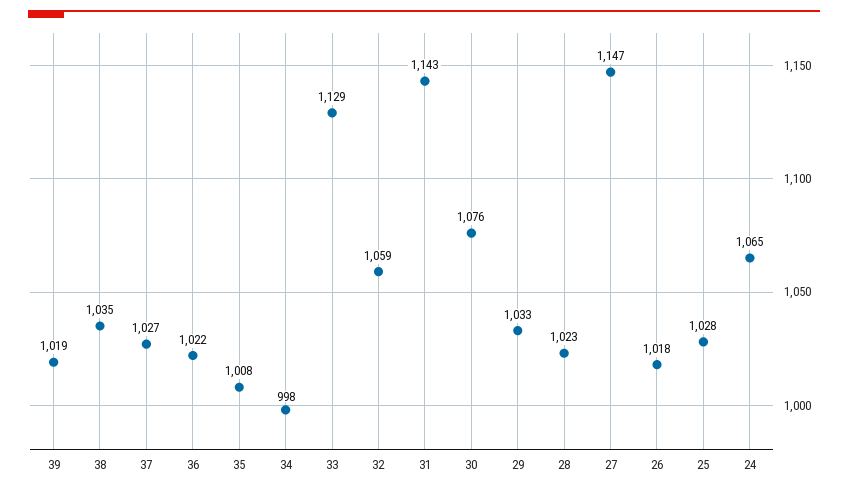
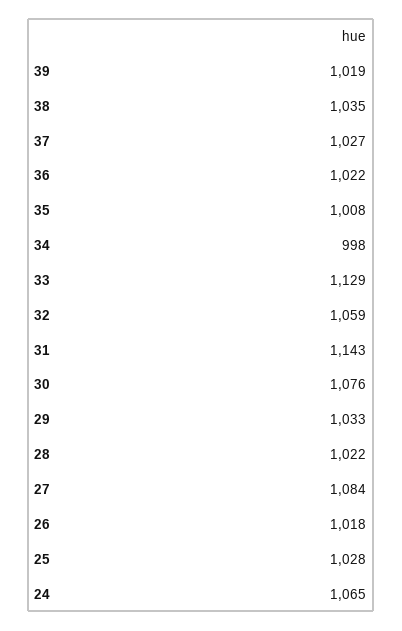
  {
    "39": 1019,
    "38": 1035,
    "37": 1027,
    "36": 1022,
    "35": 1008,
    "34": 998,
    "33": 1129,
    "32": 1059,
    "31": 1143,
    "30": 1076,
    "29": 1033,
-   "28": 1023,
+   "28": 1022,
-   "27": 1147,
+   "27": 1084,
    "26": 1018,
    "25": 1028,
    "24": 1065
  }

